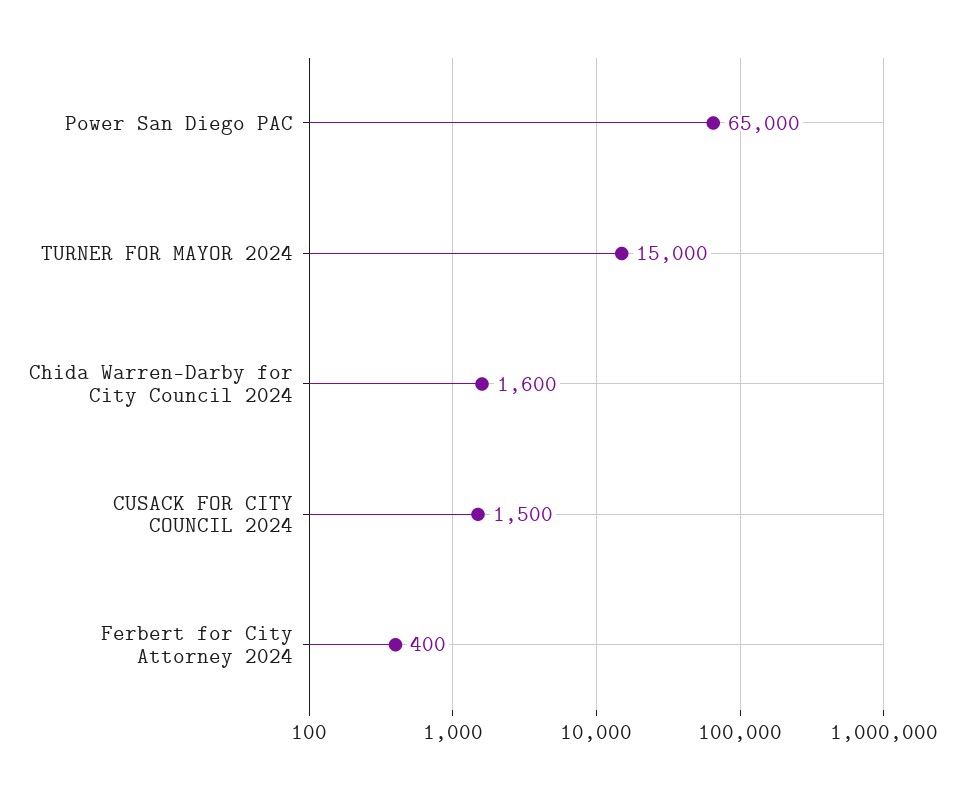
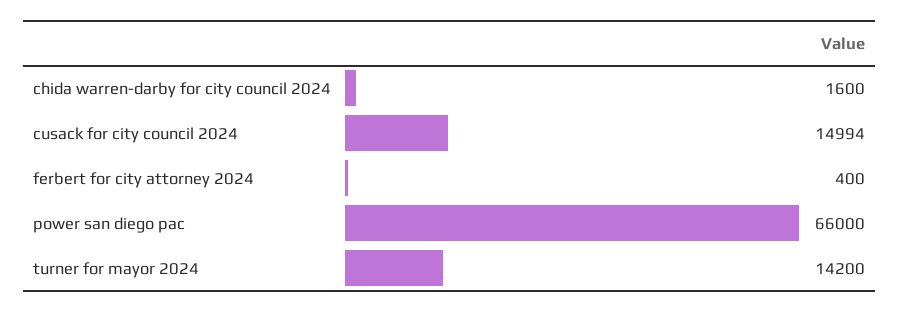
  {
-   "Power San Diego PAC": 65000,
+   "Power San Diego PAC": 66000,
-   "TURNER FOR MAYOR 2024": 15000,
+   "TURNER FOR MAYOR 2024": 14200,
    "Chida Warren-Darby for City Council 2024": 1600,
-   "CUSACK FOR CITY COUNCIL 2024": 1500,
+   "CUSACK FOR CITY COUNCIL 2024": 14994,
    "Ferbert for City Attorney 2024": 400
  }

